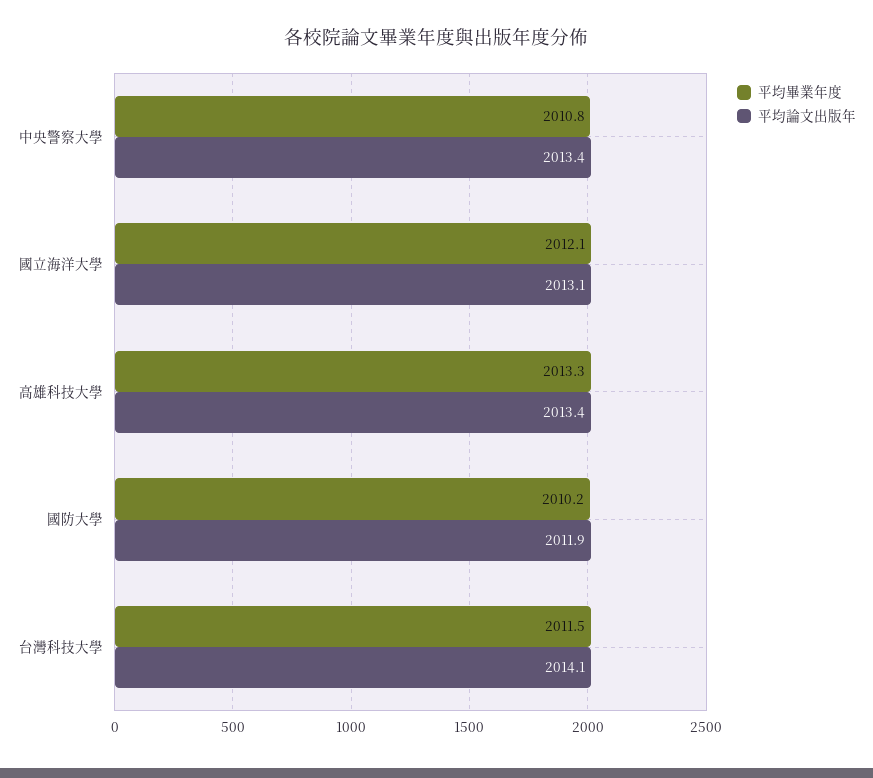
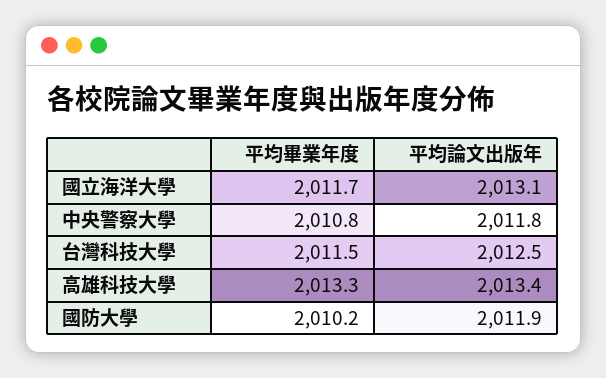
  {
    "平均畢業年度": {
      "中央警察大學": 2010.8,
-     "國立海洋大學": 2012.1,
+     "國立海洋大學": 2011.7,
      "高雄科技大學": 2013.3,
      "國防大學": 2010.2,
      "台灣科技大學": 2011.5
    },
    "平均論文出版年": {
-     "中央警察大學": 2013.4,
+     "中央警察大學": 2011.8,
      "國立海洋大學": 2013.1,
      "高雄科技大學": 2013.4,
      "國防大學": 2011.9,
-     "台灣科技大學": 2014.1
+     "台灣科技大學": 2012.5
    }
  }

